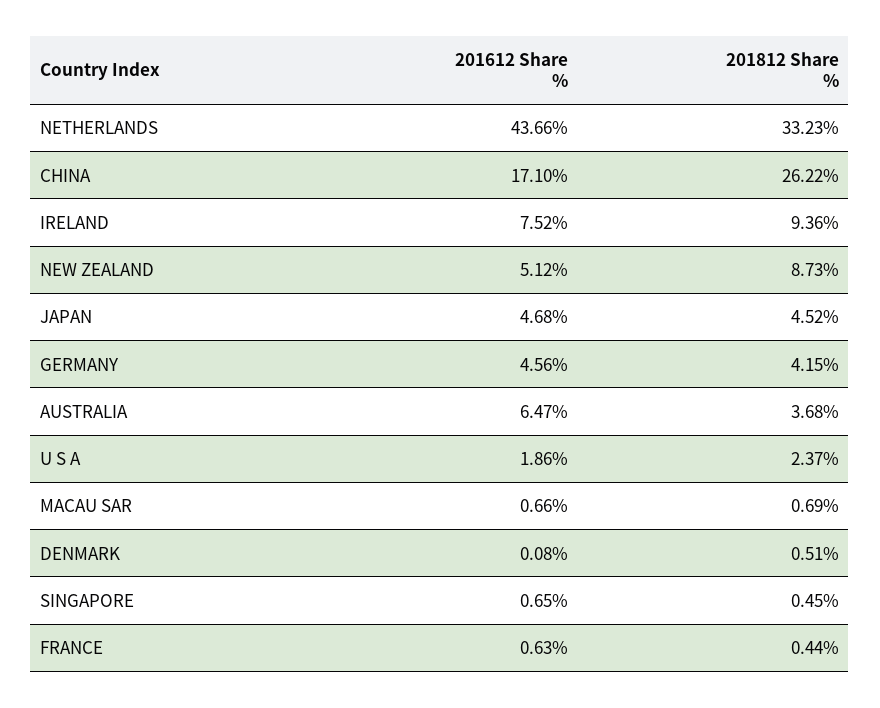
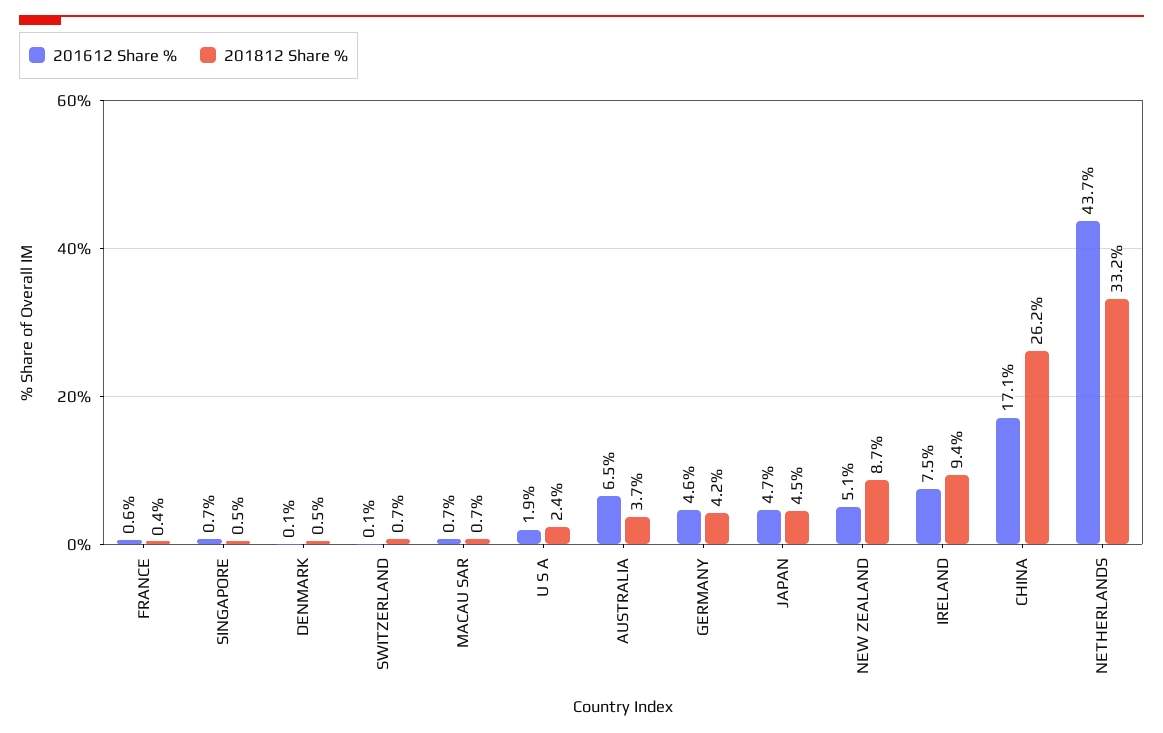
  {
    "201612 Share %": {
      "NETHERLANDS": 43.66,
      "CHINA": 17.1,
      "IRELAND": 7.52,
      "NEW ZEALAND": 5.12,
      "JAPAN": 4.68,
      "GERMANY": 4.56,
      "AUSTRALIA": 6.47,
      "U S A": 1.86,
      "MACAU SAR": 0.66,
      "DENMARK": 0.08,
      "SINGAPORE": 0.65,
-     "FRANCE": 0.63
+     "FRANCE": 0.63,
+     "SWITZERLAND": 0.1
    },
    "201812 Share %": {
      "NETHERLANDS": 33.23,
      "CHINA": 26.22,
      "IRELAND": 9.36,
      "NEW ZEALAND": 8.73,
      "JAPAN": 4.52,
      "GERMANY": 4.15,
      "AUSTRALIA": 3.68,
      "U S A": 2.37,
      "MACAU SAR": 0.69,
      "DENMARK": 0.51,
      "SINGAPORE": 0.45,
-     "FRANCE": 0.44
+     "FRANCE": 0.44,
+     "SWITZERLAND": 0.7
    }
  }

